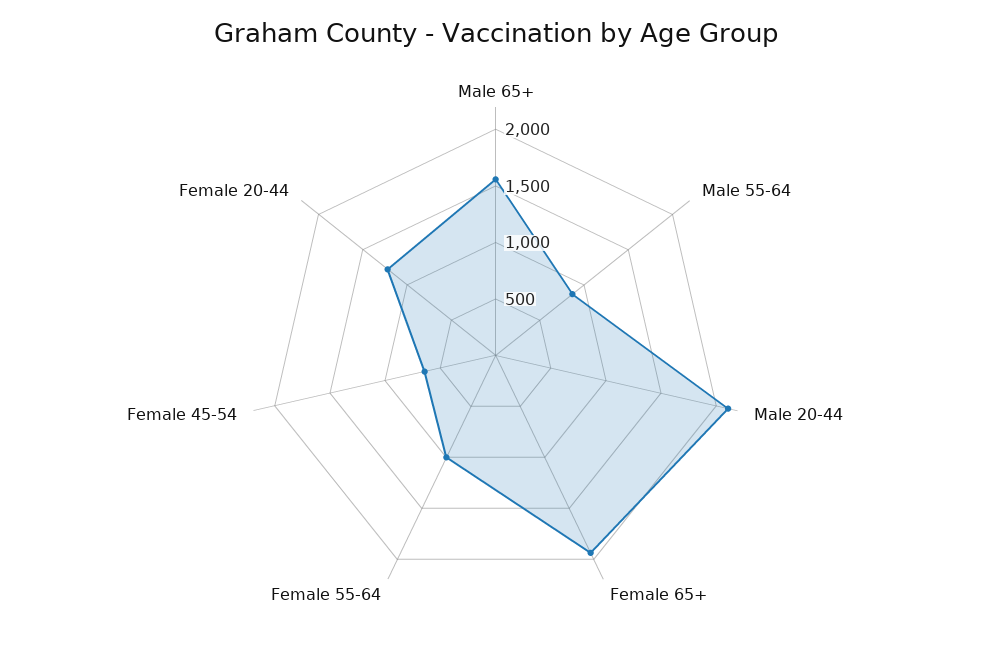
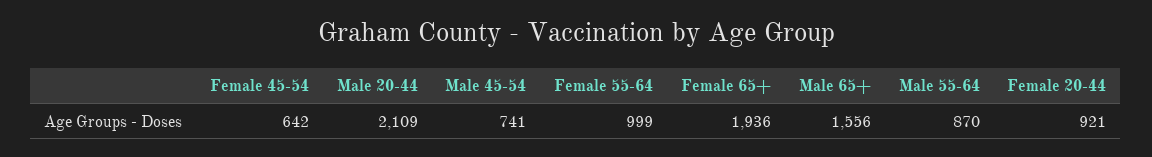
  {
    "Male 65+": 1556,
    "Male 55-64": 870,
    "Male 20-44": 2109,
    "Female 65+": 1936,
    "Female 55-64": 999,
    "Female 45-54": 642,
-   "Female 20-44": 1200
+   "Female 20-44": 921,
+   "Male 45-54": 741
  }

